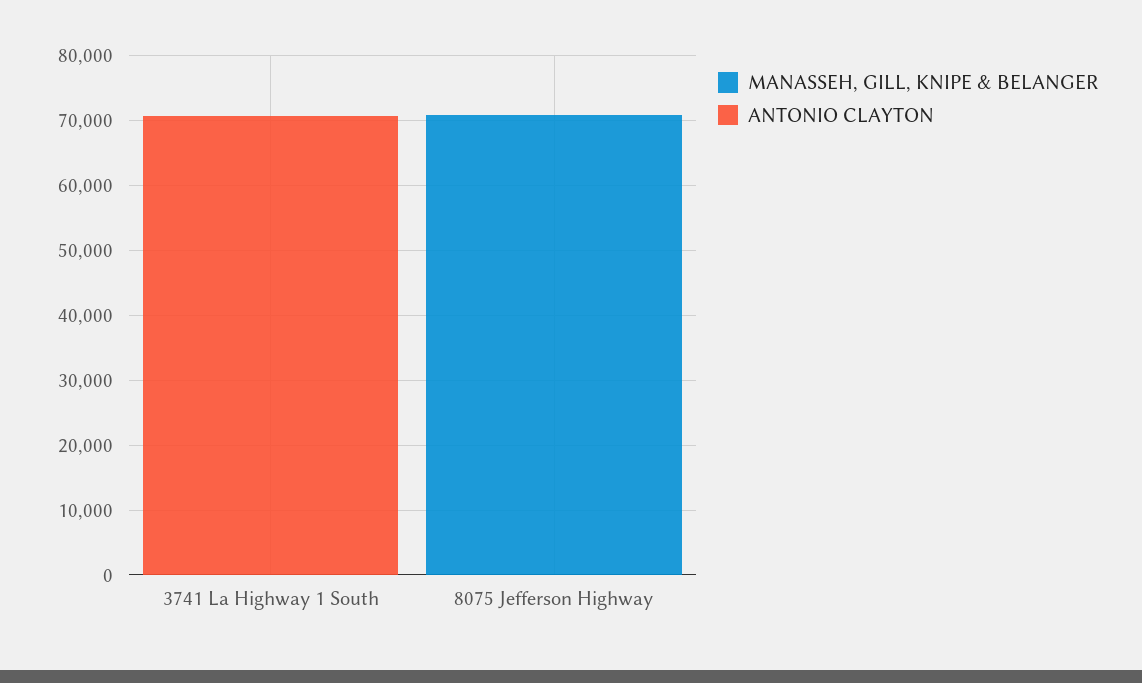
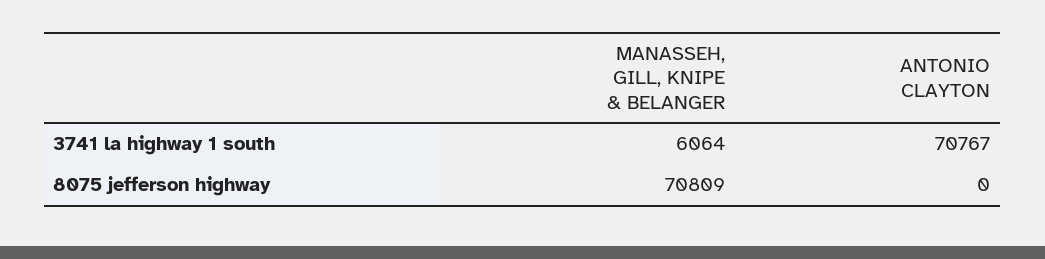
  {
    "MANASSEH, GILL, KNIPE & BELANGER": {
-     "3741 La Highway 1 South": 0,
+     "3741 La Highway 1 South": 6064,
      "8075 Jefferson Highway": 70809
    },
    "ANTONIO CLAYTON": {
      "3741 La Highway 1 South": 70767,
      "8075 Jefferson Highway": 0
    }
  }

